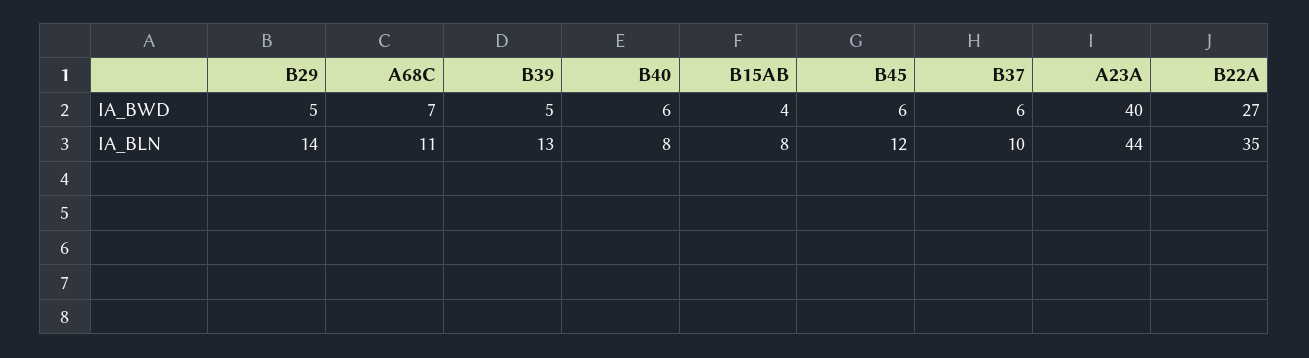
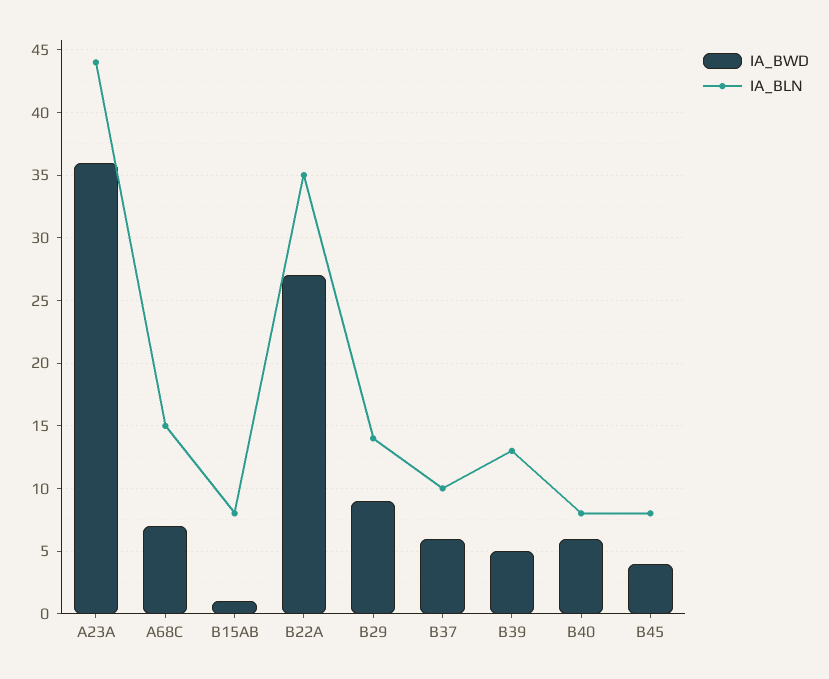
  {
    "IA_BWD": {
-     "B29": 5,
+     "B29": 9,
      "A68C": 7,
      "B39": 5,
      "B40": 6,
-     "B15AB": 4,
+     "B15AB": 1,
-     "B45": 6,
+     "B45": 4,
      "B37": 6,
-     "A23A": 40,
+     "A23A": 36,
      "B22A": 27
    },
    "IA_BLN": {
      "B29": 14,
-     "A68C": 11,
+     "A68C": 15,
      "B39": 13,
      "B40": 8,
      "B15AB": 8,
-     "B45": 12,
+     "B45": 8,
      "B37": 10,
      "A23A": 44,
      "B22A": 35
    }
  }

